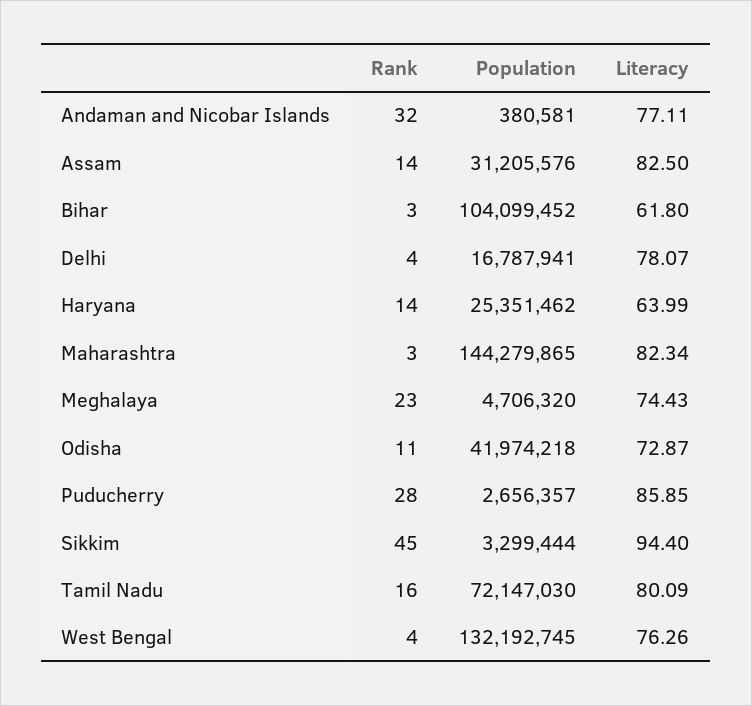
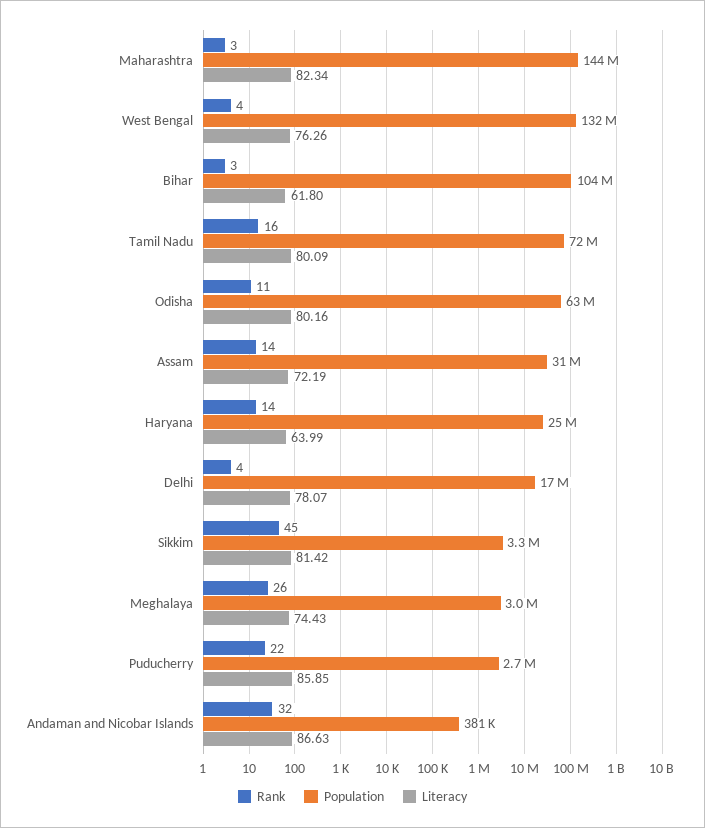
  {
    "Rank": {
      "Andaman and Nicobar Islands": 32,
      "Assam": 14,
      "Bihar": 3,
      "Delhi": 4,
      "Haryana": 14,
      "Maharashtra": 3,
-     "Meghalaya": 23,
+     "Meghalaya": 26,
      "Odisha": 11,
-     "Puducherry": 28,
+     "Puducherry": 22,
      "Sikkim": 45,
      "Tamil Nadu": 16,
      "West Bengal": 4
    },
    "Population": {
      "Andaman and Nicobar Islands": 380581,
      "Assam": 31205576,
      "Bihar": 104099452,
      "Delhi": 16787941,
      "Haryana": 25351462,
      "Maharashtra": 144279865,
-     "Meghalaya": 4706320,
+     "Meghalaya": 3000000,
-     "Odisha": 41974218,
+     "Odisha": 63000000,
      "Puducherry": 2656357,
      "Sikkim": 3299444,
      "Tamil Nadu": 72147030,
      "West Bengal": 132192745
    },
    "Literacy": {
-     "Andaman and Nicobar Islands": 77.11,
+     "Andaman and Nicobar Islands": 86.63,
-     "Assam": 82.5,
+     "Assam": 72.19,
      "Bihar": 61.8,
      "Delhi": 78.07,
      "Haryana": 63.99,
      "Maharashtra": 82.34,
      "Meghalaya": 74.43,
-     "Odisha": 72.87,
+     "Odisha": 80.16,
      "Puducherry": 85.85,
-     "Sikkim": 94.4,
+     "Sikkim": 81.42,
      "Tamil Nadu": 80.09,
      "West Bengal": 76.26
    }
  }

